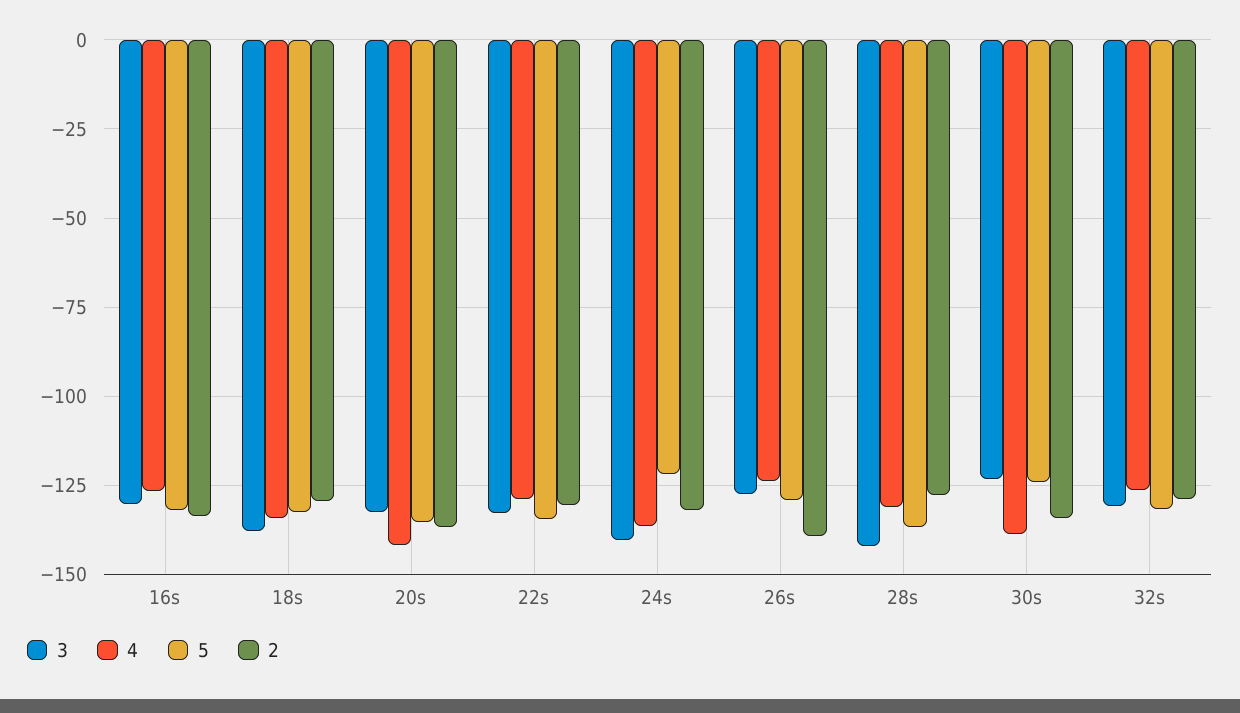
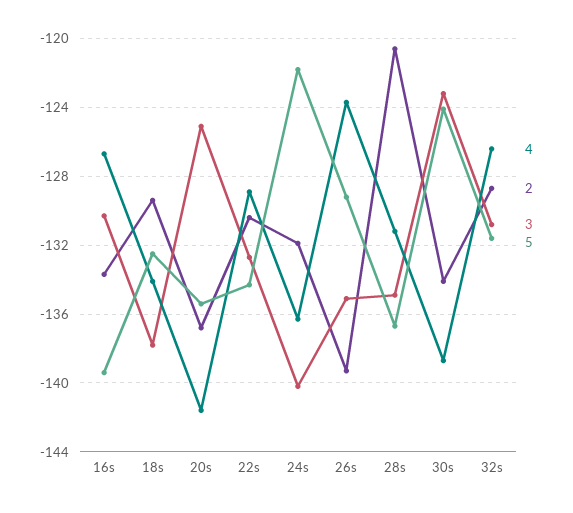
  {
    "3": {
      "16s": -130.5,
      "18s": -138,
-     "20s": -132.5,
+     "20s": -125,
      "22s": -132.5,
      "24s": -140,
-     "26s": -127.5,
+     "26s": -135,
-     "28s": -142.5,
+     "28s": -135,
      "30s": -123,
      "32s": -131
    },
    "4": {
      "16s": -126.5,
      "18s": -134,
      "20s": -141.5,
      "22s": -129,
      "24s": -136.5,
      "26s": -123.5,
      "28s": -131,
      "30s": -138.5,
      "32s": -126.5
    },
    "5": {
-     "16s": -132.5,
+     "16s": -139.5,
      "18s": -132.5,
      "20s": -135.5,
      "22s": -134.5,
      "24s": -122,
      "26s": -129,
      "28s": -136.5,
      "30s": -124,
      "32s": -131.5
    },
    "2": {
      "16s": -133.5,
      "18s": -129.5,
      "20s": -137,
      "22s": -130.5,
      "24s": -132,
      "26s": -139.5,
-     "28s": -127.5,
+     "28s": -120.5,
      "30s": -134,
      "32s": -128.5
    }
  }

